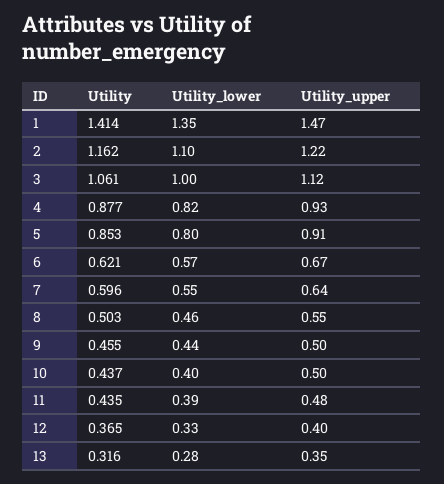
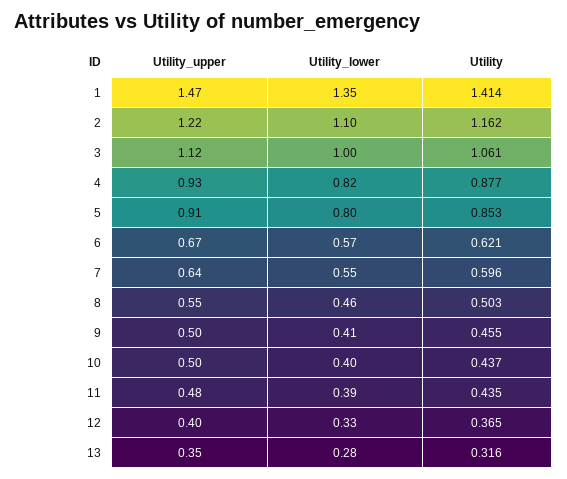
  {
    "Utility": {
      "1": 1.414,
      "2": 1.162,
      "3": 1.061,
      "4": 0.877,
      "5": 0.853,
      "6": 0.621,
      "7": 0.596,
      "8": 0.503,
      "9": 0.455,
      "10": 0.437,
      "11": 0.435,
      "12": 0.365,
      "13": 0.316
    },
    "Utility_lower": {
      "1": 1.35,
      "2": 1.1,
      "3": 1,
      "4": 0.82,
      "5": 0.8,
      "6": 0.57,
      "7": 0.55,
      "8": 0.46,
-     "9": 0.44,
+     "9": 0.41,
      "10": 0.4,
      "11": 0.39,
      "12": 0.33,
      "13": 0.28
    },
    "Utility_upper": {
      "1": 1.47,
      "2": 1.22,
      "3": 1.12,
      "4": 0.93,
      "5": 0.91,
      "6": 0.67,
      "7": 0.64,
      "8": 0.55,
      "9": 0.5,
      "10": 0.5,
      "11": 0.48,
      "12": 0.4,
      "13": 0.35
    }
  }

